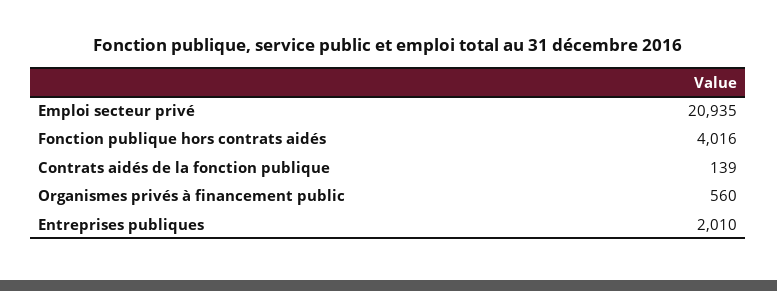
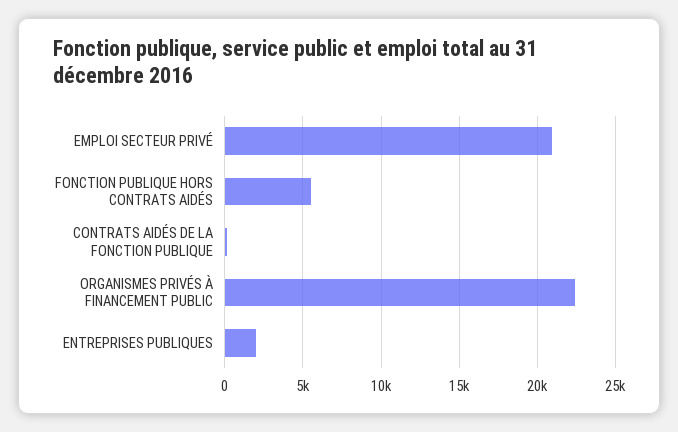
  {
    "Emploi secteur privé": 20935,
-   "Fonction publique hors contrats aidés": 4016,
+   "Fonction publique hors contrats aidés": 5500,
    "Contrats aidés de la fonction publique": 139,
-   "Organismes privés à financement public": 560,
+   "Organismes privés à financement public": 22500,
    "Entreprises publiques": 2010
  }

